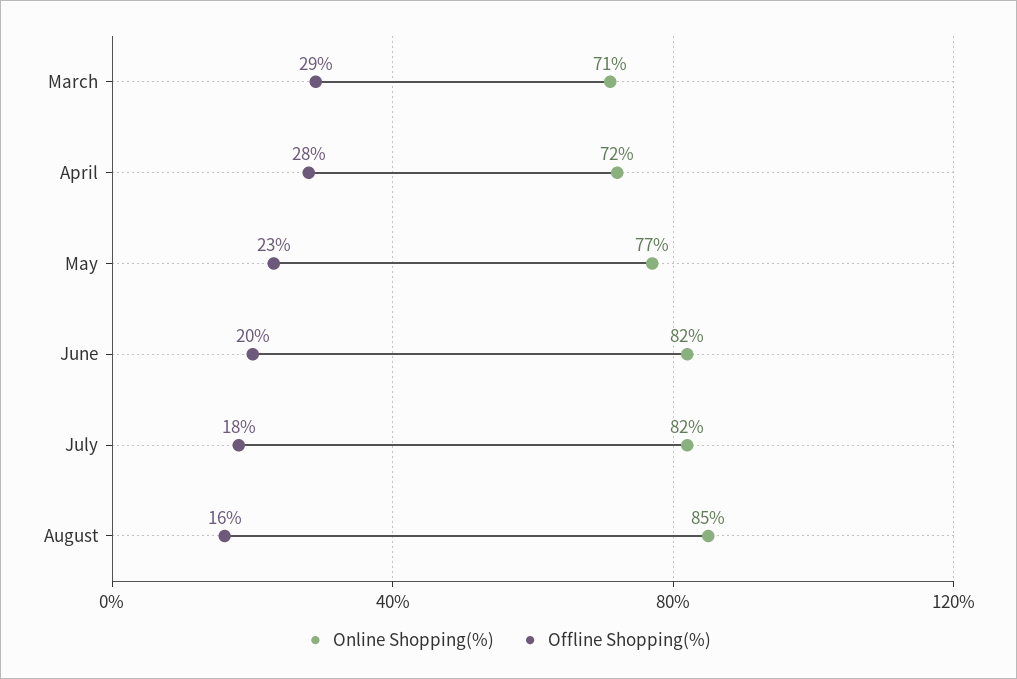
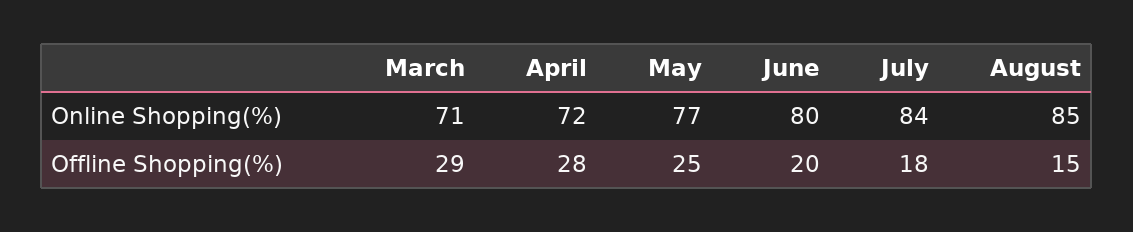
  {
    "Online Shopping(%)": {
      "March": 71,
      "April": 72,
      "May": 77,
-     "June": 82,
+     "June": 80,
-     "July": 82,
+     "July": 84,
      "August": 85
    },
    "Offline Shopping(%)": {
      "March": 29,
      "April": 28,
-     "May": 23,
+     "May": 25,
      "June": 20,
      "July": 18,
-     "August": 16
+     "August": 15
    }
  }

